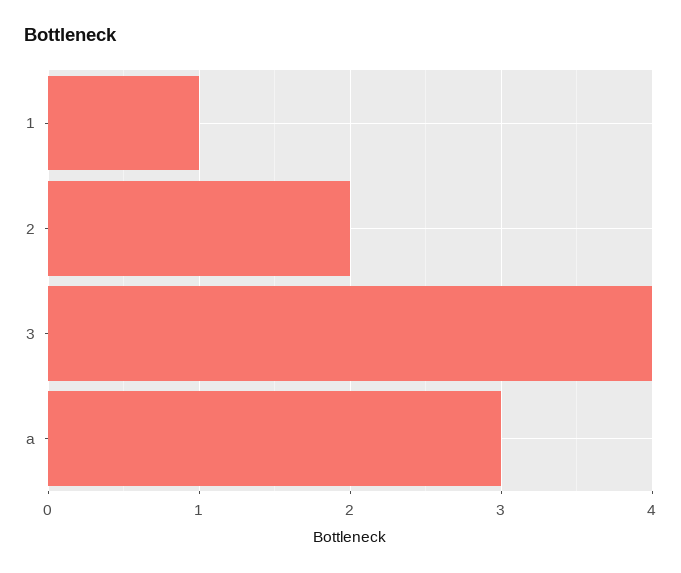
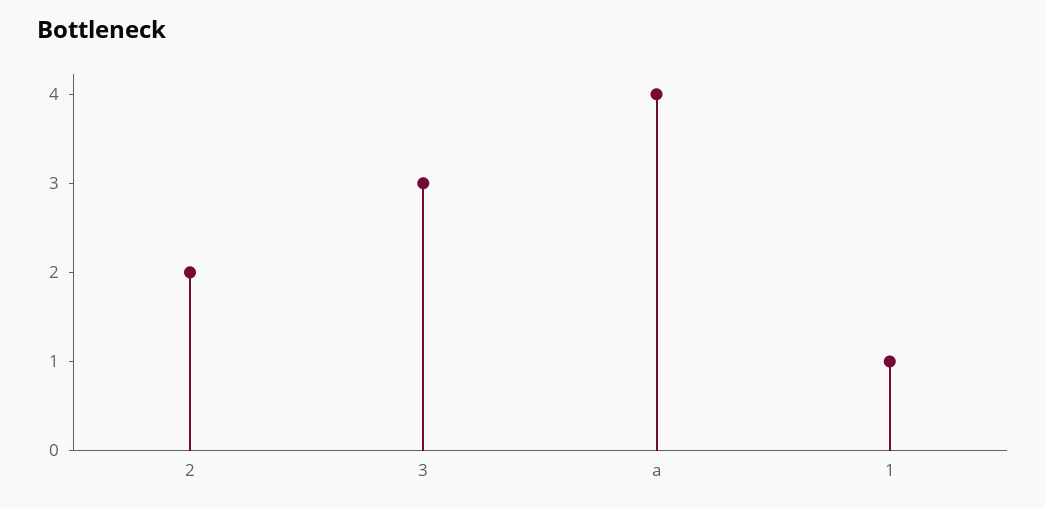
  {
    "1": 1,
    "2": 2,
-   "3": 4,
+   "3": 3,
-   "a": 3
+   "a": 4
  }

